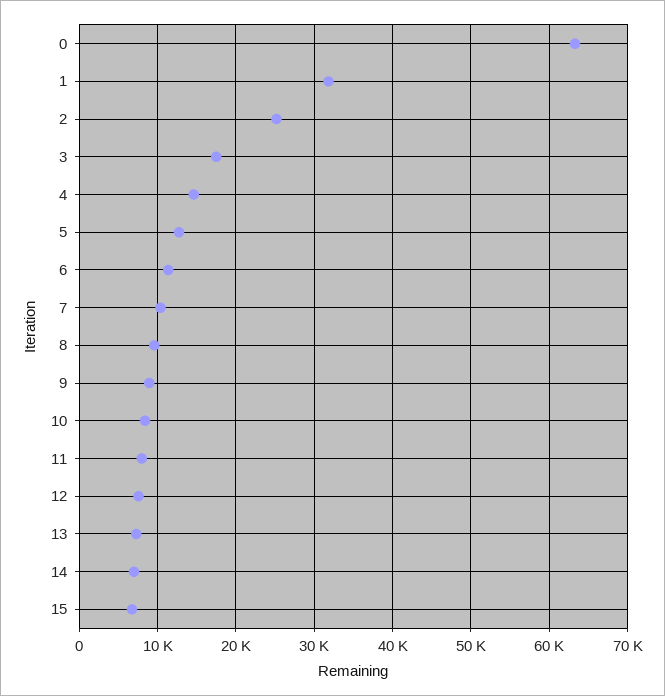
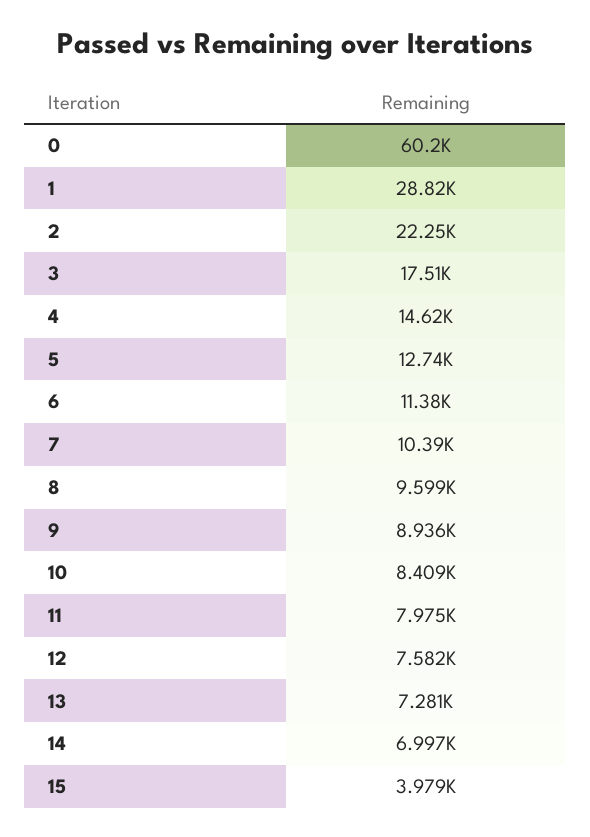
  {
-   "0": 63000,
+   "0": 60200,
-   "1": 32000,
+   "1": 28820,
-   "2": 25000,
+   "2": 22250,
    "3": 17510,
    "4": 14620,
    "5": 12740,
    "6": 11380,
    "7": 10390,
    "8": 9599,
    "9": 8936,
    "10": 8409,
    "11": 7975,
    "12": 7582,
    "13": 7281,
    "14": 6997,
-   "15": 7000
+   "15": 3979
  }

